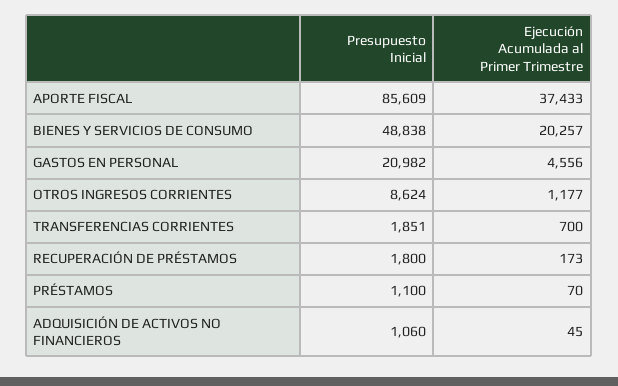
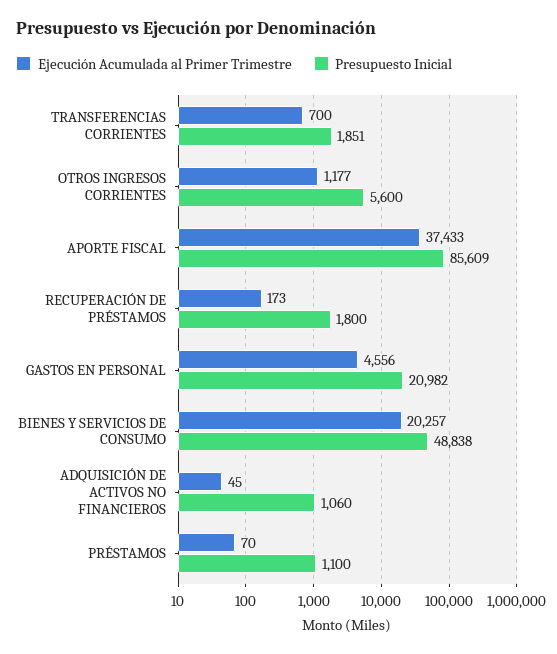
  {
    "Presupuesto Inicial": {
      "APORTE FISCAL": 85609,
      "BIENES Y SERVICIOS DE CONSUMO": 48838,
      "GASTOS EN PERSONAL": 20982,
-     "OTROS INGRESOS CORRIENTES": 8624,
+     "OTROS INGRESOS CORRIENTES": 5600,
      "TRANSFERENCIAS CORRIENTES": 1851,
      "RECUPERACIÓN DE PRÉSTAMOS": 1800,
      "PRÉSTAMOS": 1100,
      "ADQUISICIÓN DE ACTIVOS NO FINANCIEROS": 1060
    },
    "Ejecución Acumulada al Primer Trimestre": {
      "APORTE FISCAL": 37433,
      "BIENES Y SERVICIOS DE CONSUMO": 20257,
      "GASTOS EN PERSONAL": 4556,
      "OTROS INGRESOS CORRIENTES": 1177,
      "TRANSFERENCIAS CORRIENTES": 700,
      "RECUPERACIÓN DE PRÉSTAMOS": 173,
      "PRÉSTAMOS": 70,
      "ADQUISICIÓN DE ACTIVOS NO FINANCIEROS": 45
    }
  }

